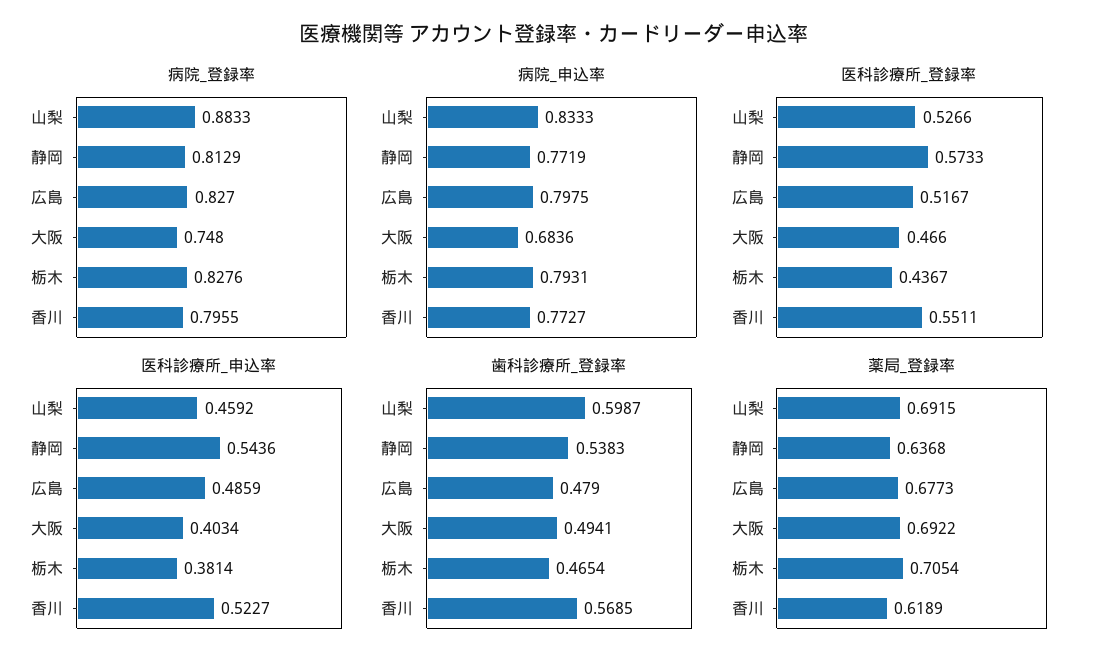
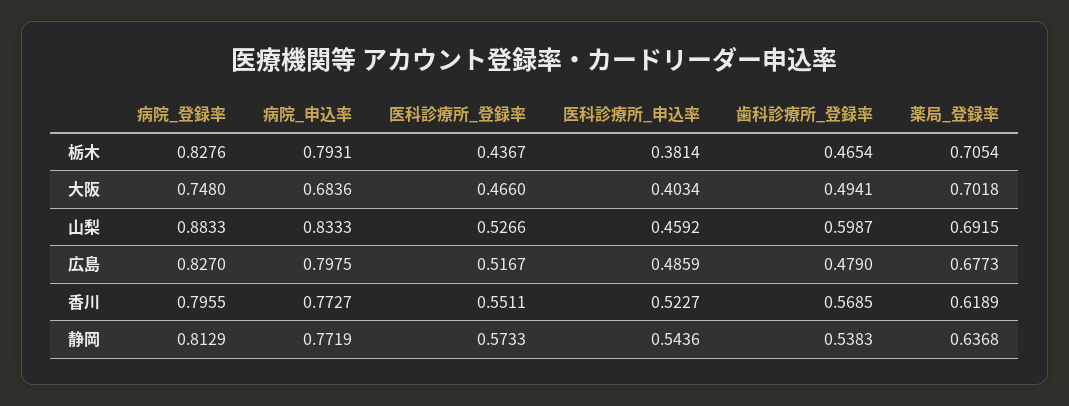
  {
    "病院_登録率": {
      "山梨": 0.8833,
      "静岡": 0.8129,
      "広島": 0.827,
      "大阪": 0.748,
      "栃木": 0.8276,
      "香川": 0.7955
    },
    "病院_申込率": {
      "山梨": 0.8333,
      "静岡": 0.7719,
      "広島": 0.7975,
      "大阪": 0.6836,
      "栃木": 0.7931,
      "香川": 0.7727
    },
    "医科診療所_登録率": {
      "山梨": 0.5266,
      "静岡": 0.5733,
      "広島": 0.5167,
      "大阪": 0.466,
      "栃木": 0.4367,
      "香川": 0.5511
    },
    "医科診療所_申込率": {
      "山梨": 0.4592,
      "静岡": 0.5436,
      "広島": 0.4859,
      "大阪": 0.4034,
      "栃木": 0.3814,
      "香川": 0.5227
    },
    "歯科診療所_登録率": {
      "山梨": 0.5987,
      "静岡": 0.5383,
      "広島": 0.479,
      "大阪": 0.4941,
      "栃木": 0.4654,
      "香川": 0.5685
    },
    "薬局_登録率": {
      "山梨": 0.6915,
      "静岡": 0.6368,
      "広島": 0.6773,
-     "大阪": 0.6922,
+     "大阪": 0.7018,
      "栃木": 0.7054,
      "香川": 0.6189
    }
  }

